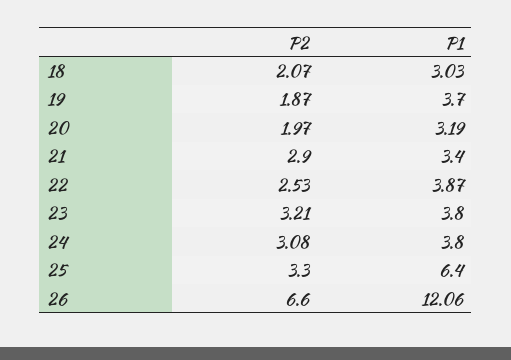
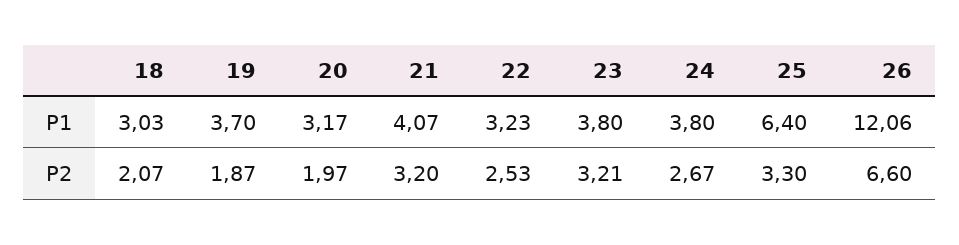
  {
    "P2": {
      "18": 2.07,
      "19": 1.87,
      "20": 1.97,
-     "21": 2.9,
+     "21": 3.2,
      "22": 2.53,
      "23": 3.21,
-     "24": 3.08,
+     "24": 2.67,
      "25": 3.3,
      "26": 6.6
    },
    "P1": {
      "18": 3.03,
      "19": 3.7,
-     "20": 3.19,
+     "20": 3.17,
-     "21": 3.4,
+     "21": 4.07,
-     "22": 3.87,
+     "22": 3.23,
      "23": 3.8,
      "24": 3.8,
      "25": 6.4,
      "26": 12.06
    }
  }

